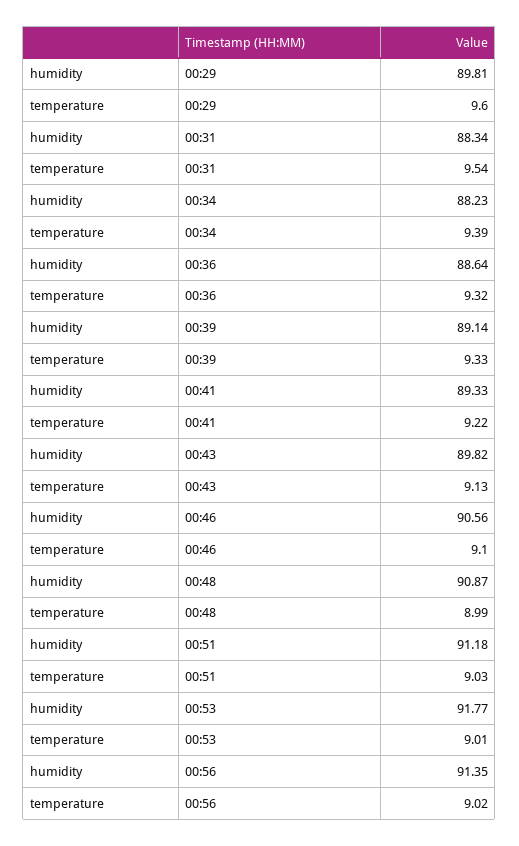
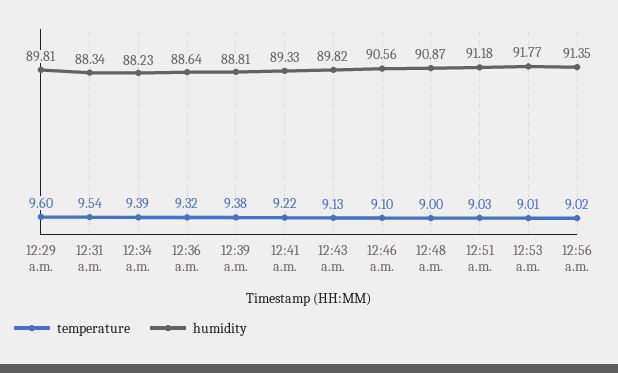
  {
    "humidity": {
      "00:29": 89.81,
      "00:31": 88.34,
      "00:34": 88.23,
      "00:36": 88.64,
-     "00:39": 89.14,
+     "00:39": 88.81,
      "00:41": 89.33,
      "00:43": 89.82,
      "00:46": 90.56,
      "00:48": 90.87,
      "00:51": 91.18,
      "00:53": 91.77,
      "00:56": 91.35
    },
    "temperature": {
      "00:29": 9.6,
      "00:31": 9.54,
      "00:34": 9.39,
      "00:36": 9.32,
-     "00:39": 9.33,
+     "00:39": 9.38,
      "00:41": 9.22,
      "00:43": 9.13,
      "00:46": 9.1,
-     "00:48": 8.99,
+     "00:48": 9,
      "00:51": 9.03,
      "00:53": 9.01,
      "00:56": 9.02
    }
  }

